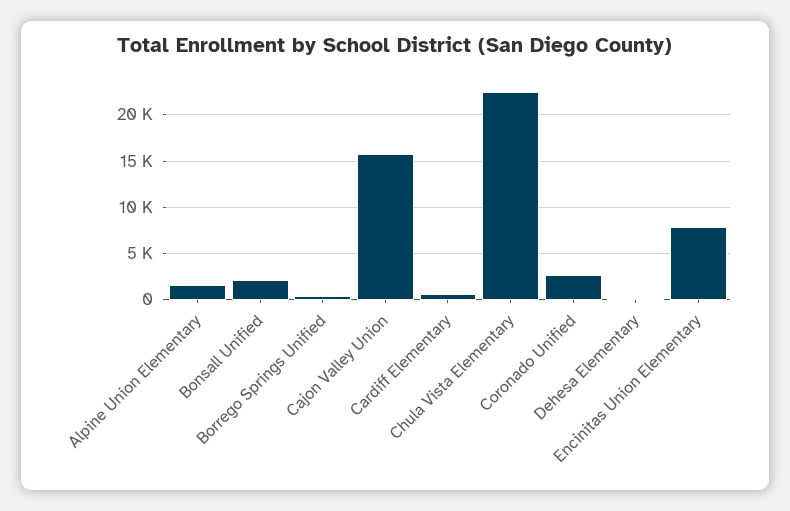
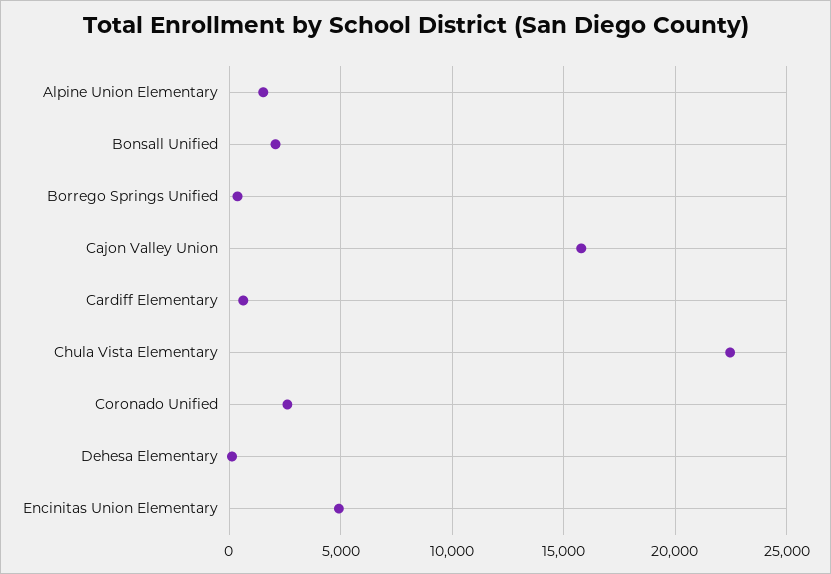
  {
    "Alpine Union Elementary": 1500,
    "Bonsall Unified": 2000,
    "Borrego Springs Unified": 500,
    "Cajon Valley Union": 16000,
    "Cardiff Elementary": 500,
    "Chula Vista Elementary": 22500,
    "Coronado Unified": 2500,
    "Dehesa Elementary": 0,
-   "Encinitas Union Elementary": 8000
+   "Encinitas Union Elementary": 5000
  }

